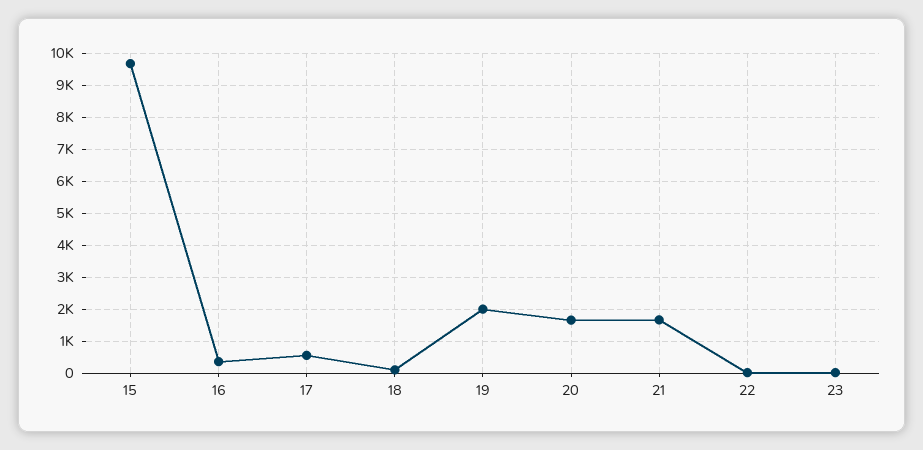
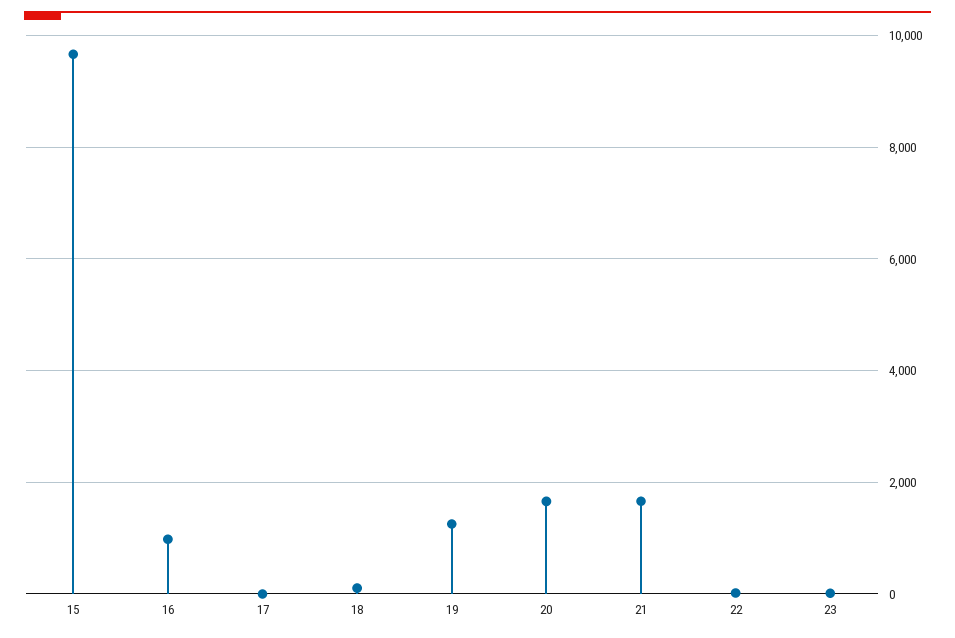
  {
    "15": 9600,
-   "16": 400,
+   "16": 1000,
-   "17": 600,
+   "17": 0,
    "18": 200,
-   "19": 2000,
+   "19": 1200,
    "20": 1600,
    "21": 1600,
    "22": 0,
    "23": 0
  }

